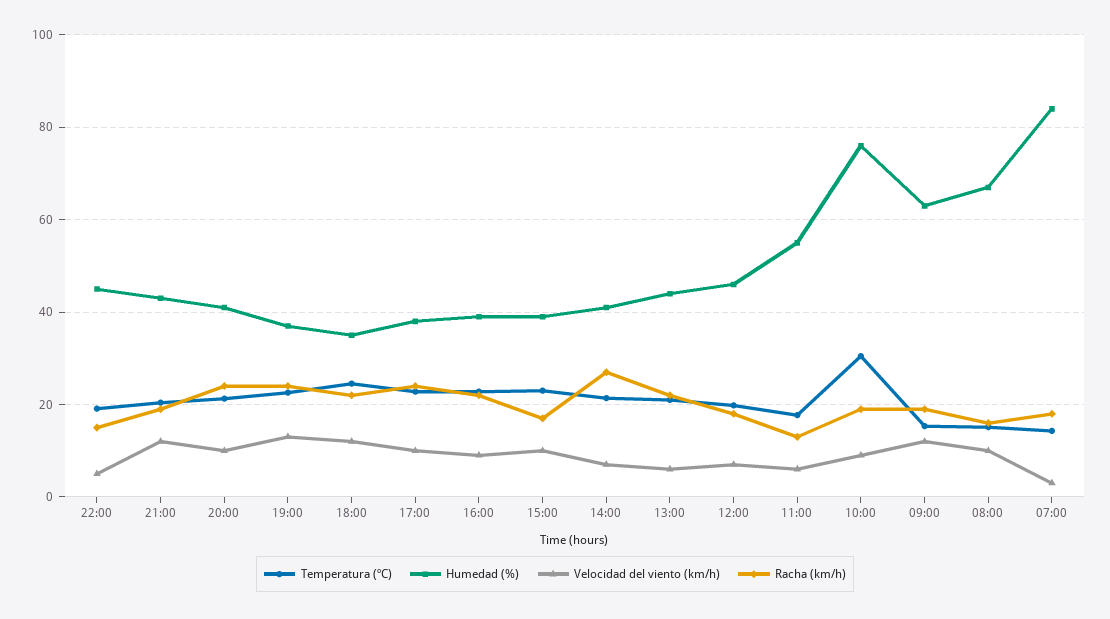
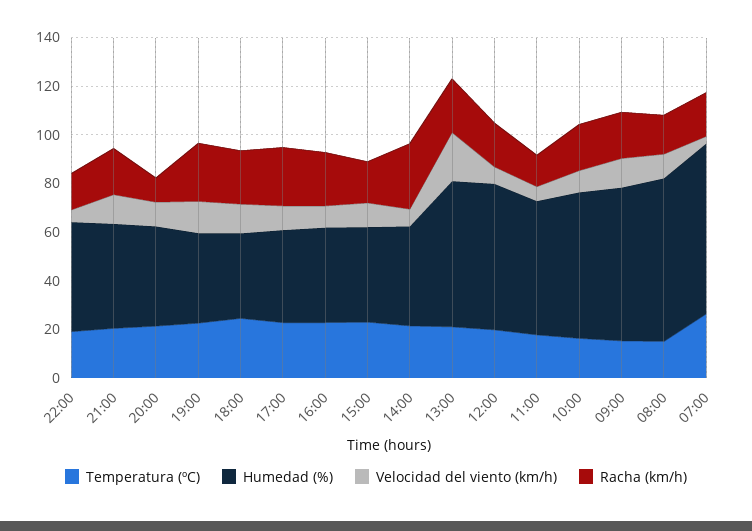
  {
    "Temperatura (ºC)": {
      "22:00": 20,
      "21:00": 20,
      "20:00": 22,
      "19:00": 22,
      "18:00": 24,
      "17:00": 22,
      "16:00": 22,
      "15:00": 24,
      "14:00": 22,
      "13:00": 22,
      "12:00": 20,
      "11:00": 18,
-     "10:00": 30,
+     "10:00": 15,
      "09:00": 16,
      "08:00": 16,
-     "07:00": 14
+     "07:00": 25
    },
    "Humedad (%)": {
      "22:00": 46,
      "21:00": 44,
      "20:00": 42,
      "19:00": 38,
      "18:00": 36,
      "17:00": 38,
      "16:00": 40,
      "15:00": 40,
      "14:00": 42,
-     "13:00": 44,
+     "13:00": 60,
-     "12:00": 46,
+     "12:00": 60,
      "11:00": 56,
-     "10:00": 76,
+     "10:00": 60,
      "09:00": 64,
      "08:00": 68,
-     "07:00": 84
+     "07:00": 70
    },
    "Velocidad del viento (km/h)": {
      "22:00": 6,
      "21:00": 12,
      "20:00": 10,
      "19:00": 14,
      "18:00": 12,
      "17:00": 10,
      "16:00": 10,
      "15:00": 10,
      "14:00": 8,
-     "13:00": 6,
+     "13:00": 20,
      "12:00": 8,
      "11:00": 6,
      "10:00": 10,
      "09:00": 12,
      "08:00": 10,
      "07:00": 4
    },
    "Racha (km/h)": {
      "22:00": 16,
      "21:00": 20,
-     "20:00": 24,
+     "20:00": 10,
      "19:00": 24,
      "18:00": 22,
      "17:00": 24,
      "16:00": 22,
      "15:00": 18,
      "14:00": 28,
      "13:00": 22,
      "12:00": 18,
      "11:00": 14,
      "10:00": 20,
      "09:00": 20,
      "08:00": 16,
      "07:00": 18
    }
  }

